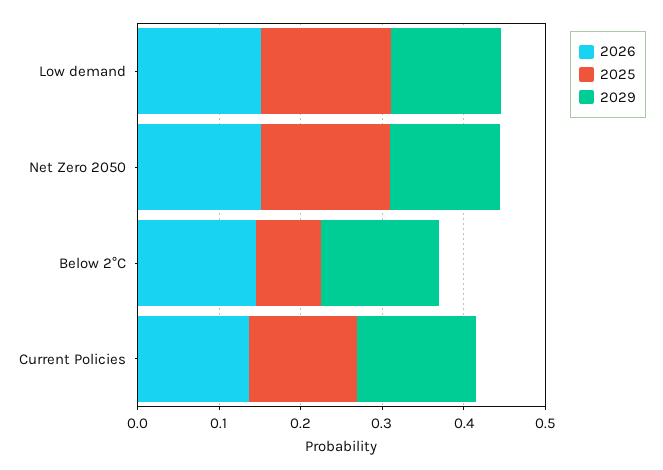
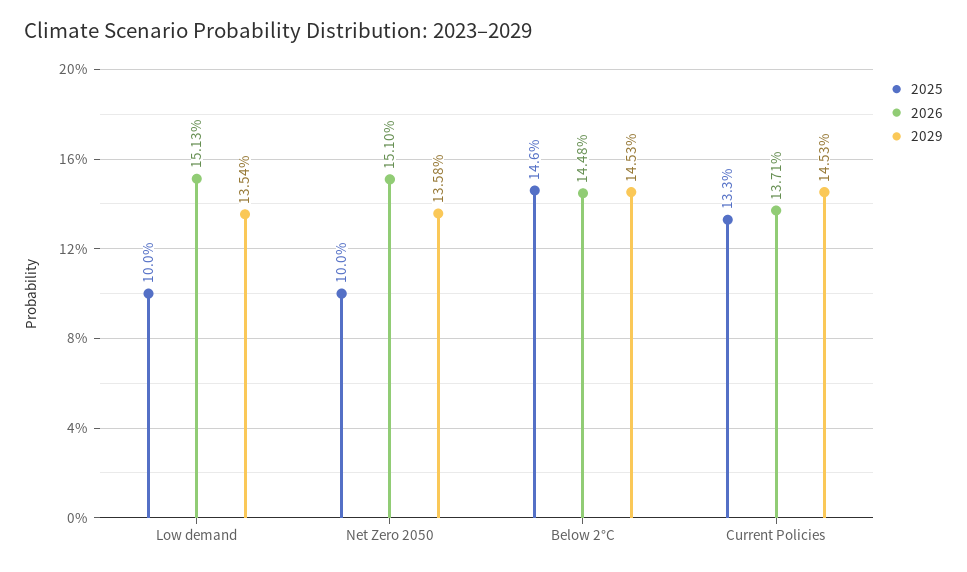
  {
    "2026": {
      "Low demand": 0.1513,
      "Net Zero 2050": 0.151,
      "Below 2°C": 0.1448,
      "Current Policies": 0.1371
    },
    "2025": {
-     "Low demand": 0.16,
+     "Low demand": 0.1,
-     "Net Zero 2050": 0.16,
+     "Net Zero 2050": 0.1,
-     "Below 2°C": 0.08,
+     "Below 2°C": 0.146,
      "Current Policies": 0.133
    },
    "2029": {
      "Low demand": 0.1354,
      "Net Zero 2050": 0.1358,
      "Below 2°C": 0.1453,
      "Current Policies": 0.1453
    }
  }

